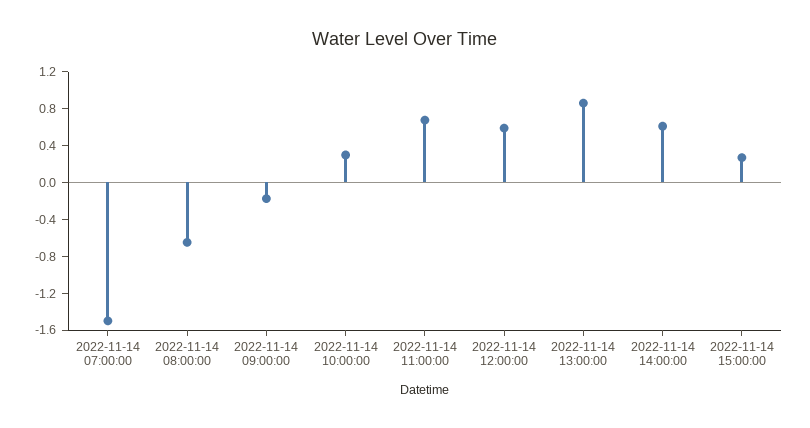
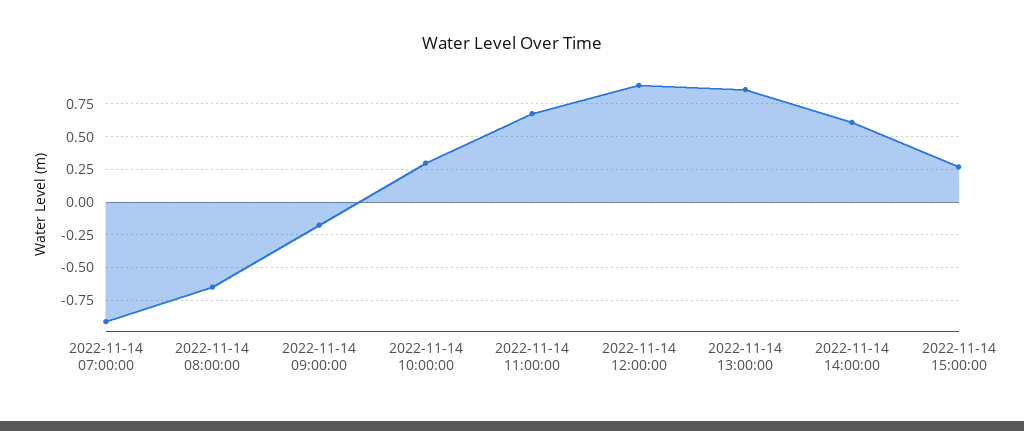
  {
-   "2022-11-14 07:00:00": -1.5,
+   "2022-11-14 07:00:00": -0.9,
    "2022-11-14 08:00:00": -0.65,
    "2022-11-14 09:00:00": -0.2,
    "2022-11-14 10:00:00": 0.3,
    "2022-11-14 11:00:00": 0.7,
-   "2022-11-14 12:00:00": 0.6,
+   "2022-11-14 12:00:00": 0.9,
    "2022-11-14 13:00:00": 0.85,
    "2022-11-14 14:00:00": 0.6,
    "2022-11-14 15:00:00": 0.25
  }

